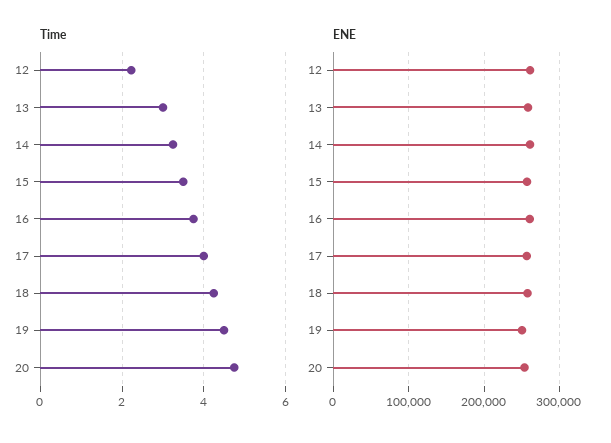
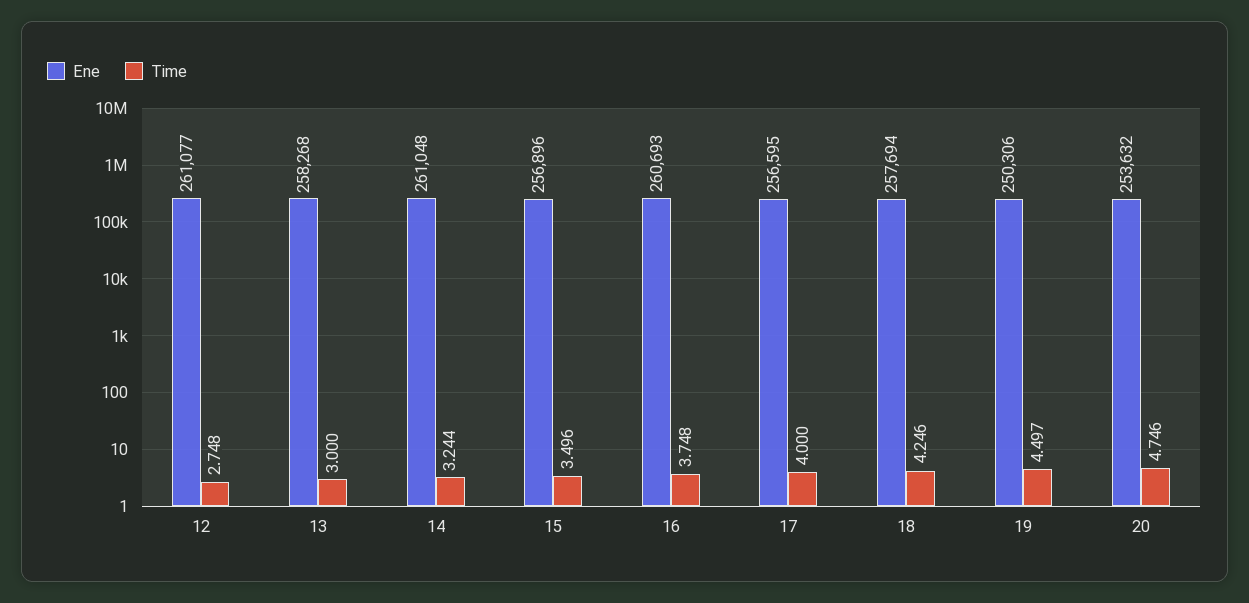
  {
    "Time": {
-     "12": 2.2,
+     "12": 2.748,
      "13": 3,
      "14": 3.244,
      "15": 3.496,
      "16": 3.748,
      "17": 4,
      "18": 4.246,
      "19": 4.497,
      "20": 4.746
    },
    "ENE": {
      "12": 261077,
      "13": 258268,
      "14": 261048,
      "15": 256896,
      "16": 260693,
      "17": 256595,
      "18": 257694,
      "19": 250306,
      "20": 253632
    }
  }

